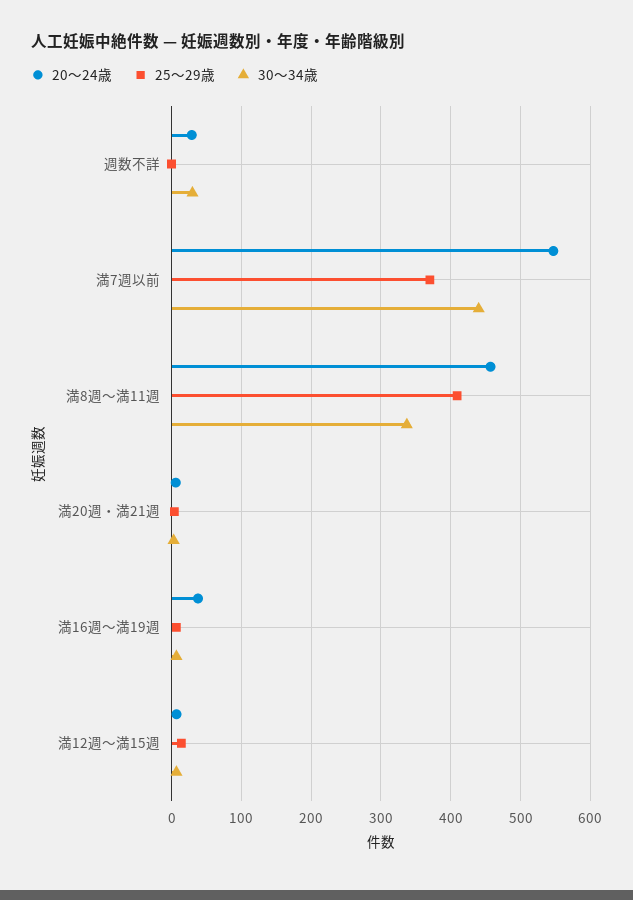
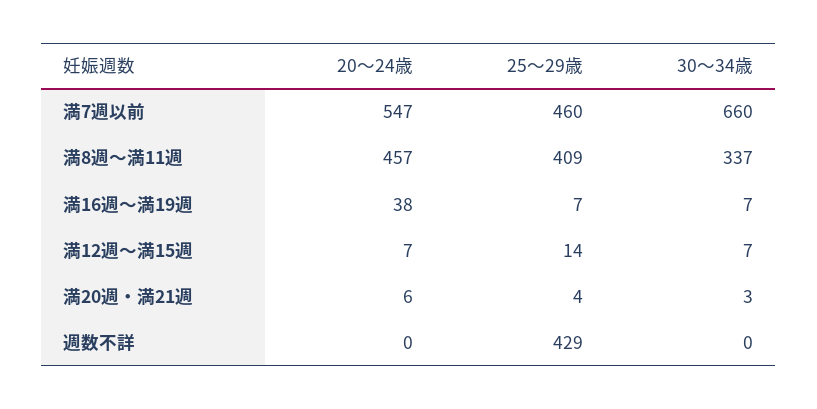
  {
    "20～24歳": {
-     "週数不詳": 30,
+     "週数不詳": 0,
      "満7週以前": 547,
      "満8週～満11週": 457,
      "満20週・満21週": 6,
      "満16週～満19週": 38,
      "満12週～満15週": 7
    },
    "25～29歳": {
-     "週数不詳": 0,
+     "週数不詳": 429,
-     "満7週以前": 370,
+     "満7週以前": 460,
      "満8週～満11週": 409,
      "満20週・満21週": 4,
      "満16週～満19週": 7,
      "満12週～満15週": 14
    },
    "30～34歳": {
-     "週数不詳": 30,
+     "週数不詳": 0,
-     "満7週以前": 440,
+     "満7週以前": 660,
      "満8週～満11週": 337,
      "満20週・満21週": 3,
      "満16週～満19週": 7,
      "満12週～満15週": 7
    }
  }

